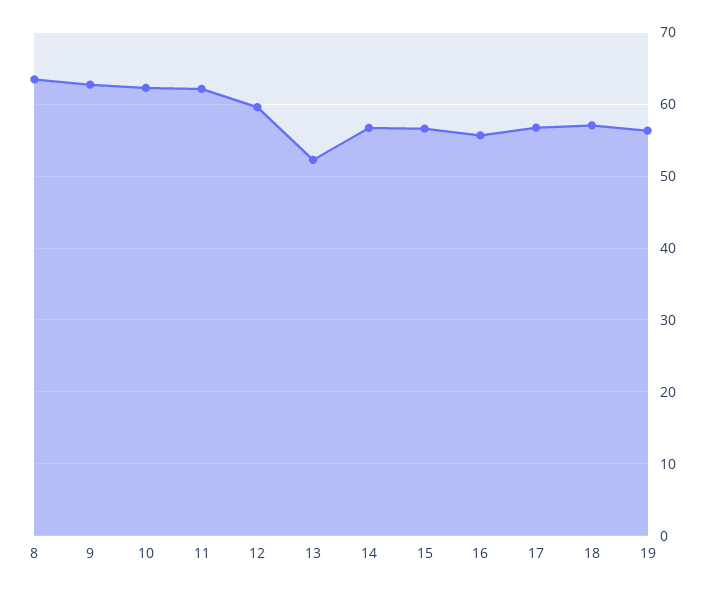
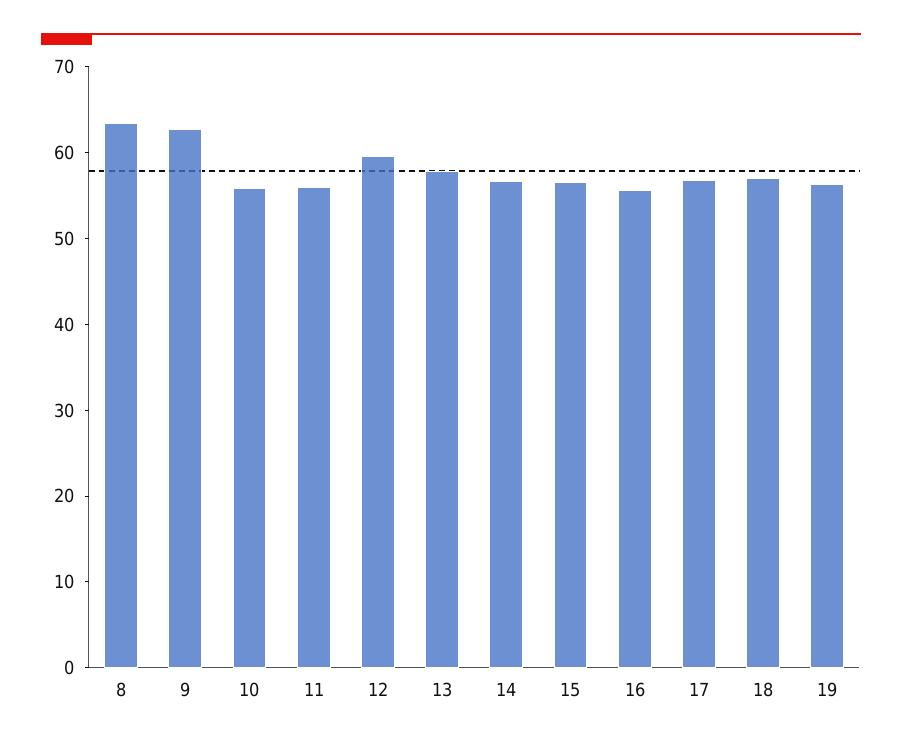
  {
    "8": 63,
    "9": 63,
-   "10": 62,
+   "10": 56,
-   "11": 62,
+   "11": 56,
    "12": 60,
-   "13": 52,
+   "13": 58,
    "14": 57,
    "15": 57,
    "16": 56,
    "17": 57,
    "18": 57,
    "19": 56
  }

